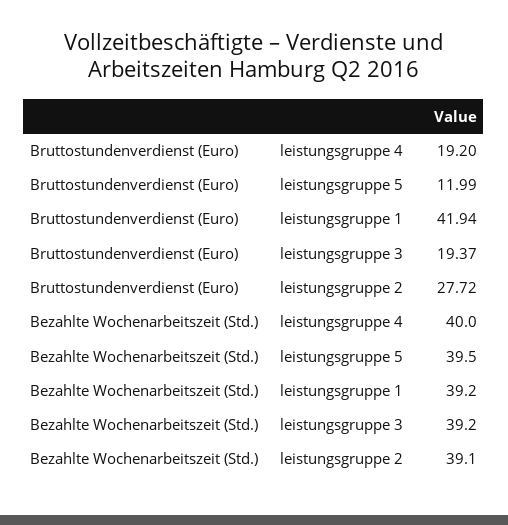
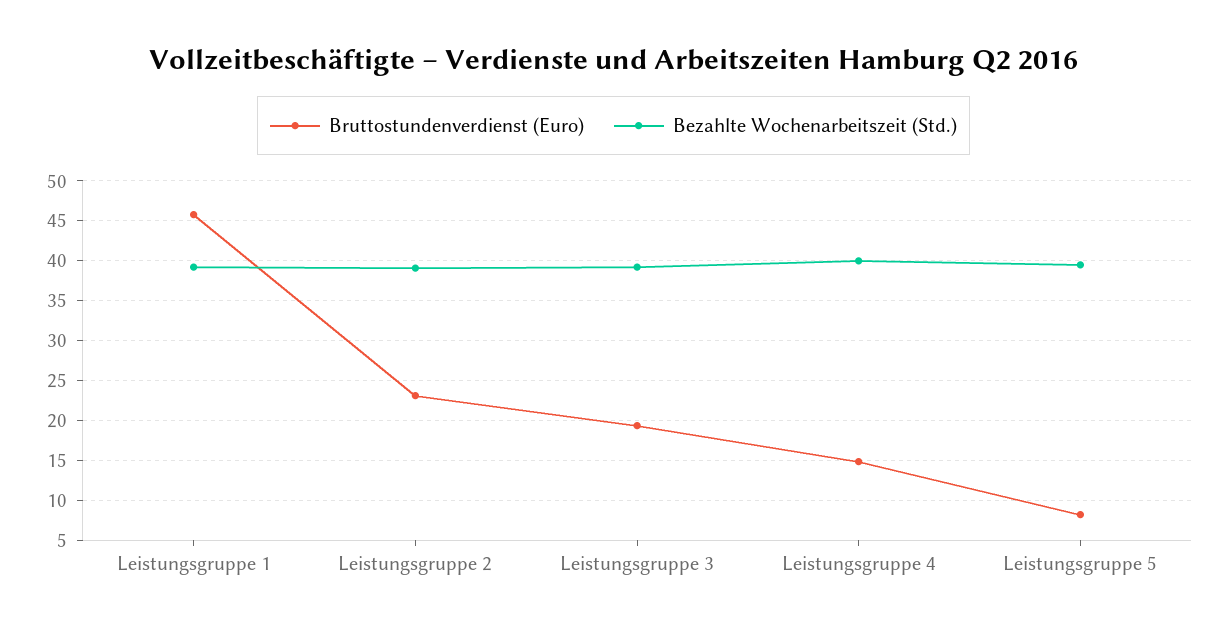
  {
    "Bruttostundenverdienst (Euro)": {
-     "leistungsgruppe 4": 19.2,
+     "leistungsgruppe 4": 15,
-     "leistungsgruppe 5": 11.99,
+     "leistungsgruppe 5": 8,
-     "leistungsgruppe 1": 41.94,
+     "leistungsgruppe 1": 46,
      "leistungsgruppe 3": 19.37,
-     "leistungsgruppe 2": 27.72
+     "leistungsgruppe 2": 23
    },
    "Bezahlte Wochenarbeitszeit (Std.)": {
      "leistungsgruppe 4": 40,
      "leistungsgruppe 5": 39.5,
      "leistungsgruppe 1": 39.2,
      "leistungsgruppe 3": 39.2,
      "leistungsgruppe 2": 39.1
    }
  }

